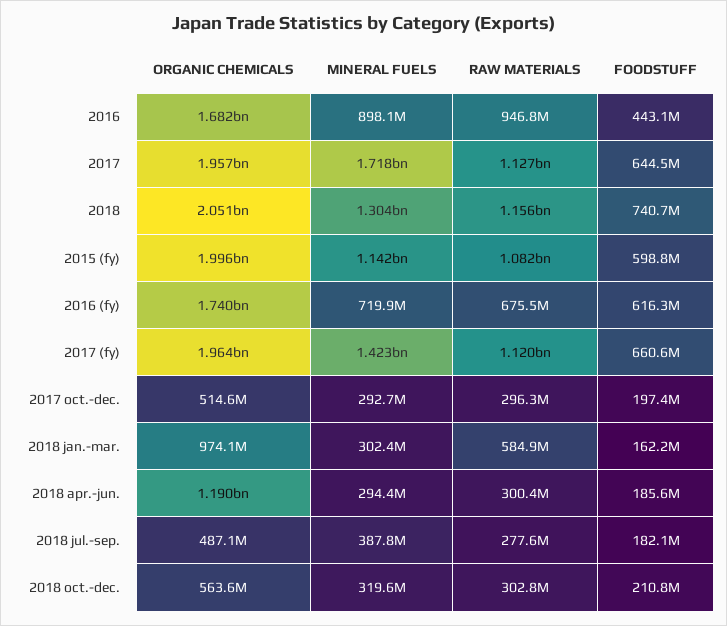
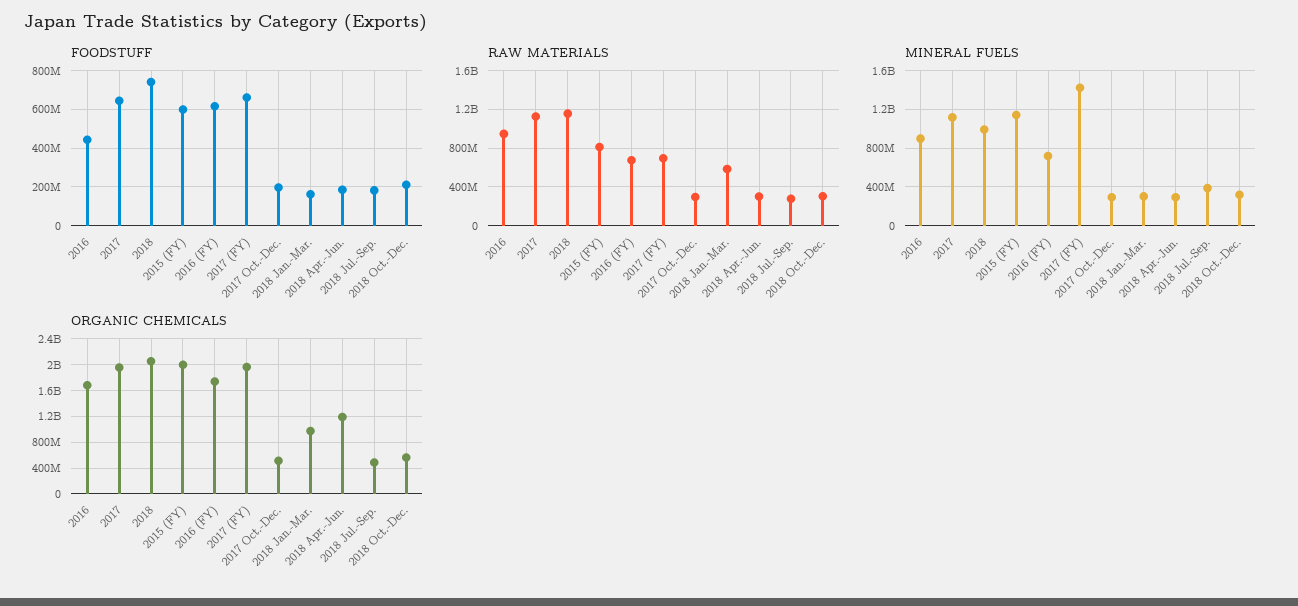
  {
    "ORGANIC CHEMICALS": {
      "2016": 1682000000,
      "2017": 1957000000,
      "2018": 2051000000,
      "2015 (fy)": 1996000000,
      "2016 (fy)": 1740000000,
      "2017 (fy)": 1964000000,
      "2017 oct.-dec.": 514600000,
      "2018 jan.-mar.": 974100000,
      "2018 apr.-jun.": 1190000000,
      "2018 jul.-sep.": 487100000,
      "2018 oct.-dec.": 563600000
    },
    "MINERAL FUELS": {
      "2016": 898100000,
-     "2017": 1718000000,
+     "2017": 1100000000,
-     "2018": 1304000000,
+     "2018": 1000000000,
      "2015 (fy)": 1142000000,
      "2016 (fy)": 719900000,
      "2017 (fy)": 1423000000,
      "2017 oct.-dec.": 292700000,
      "2018 jan.-mar.": 302400000,
      "2018 apr.-jun.": 294400000,
      "2018 jul.-sep.": 387800000,
      "2018 oct.-dec.": 319600000
    },
    "RAW MATERIALS": {
      "2016": 946800000,
      "2017": 1127000000,
      "2018": 1156000000,
-     "2015 (fy)": 1082000000,
+     "2015 (fy)": 800000000,
      "2016 (fy)": 675500000,
-     "2017 (fy)": 1120000000,
+     "2017 (fy)": 700000000,
      "2017 oct.-dec.": 296300000,
      "2018 jan.-mar.": 584900000,
      "2018 apr.-jun.": 300400000,
      "2018 jul.-sep.": 277600000,
      "2018 oct.-dec.": 302800000
    },
    "FOODSTUFF": {
      "2016": 443100000,
      "2017": 644500000,
      "2018": 740700000,
      "2015 (fy)": 598800000,
      "2016 (fy)": 616300000,
      "2017 (fy)": 660600000,
      "2017 oct.-dec.": 197400000,
      "2018 jan.-mar.": 162200000,
      "2018 apr.-jun.": 185600000,
      "2018 jul.-sep.": 182100000,
      "2018 oct.-dec.": 210800000
    }
  }

